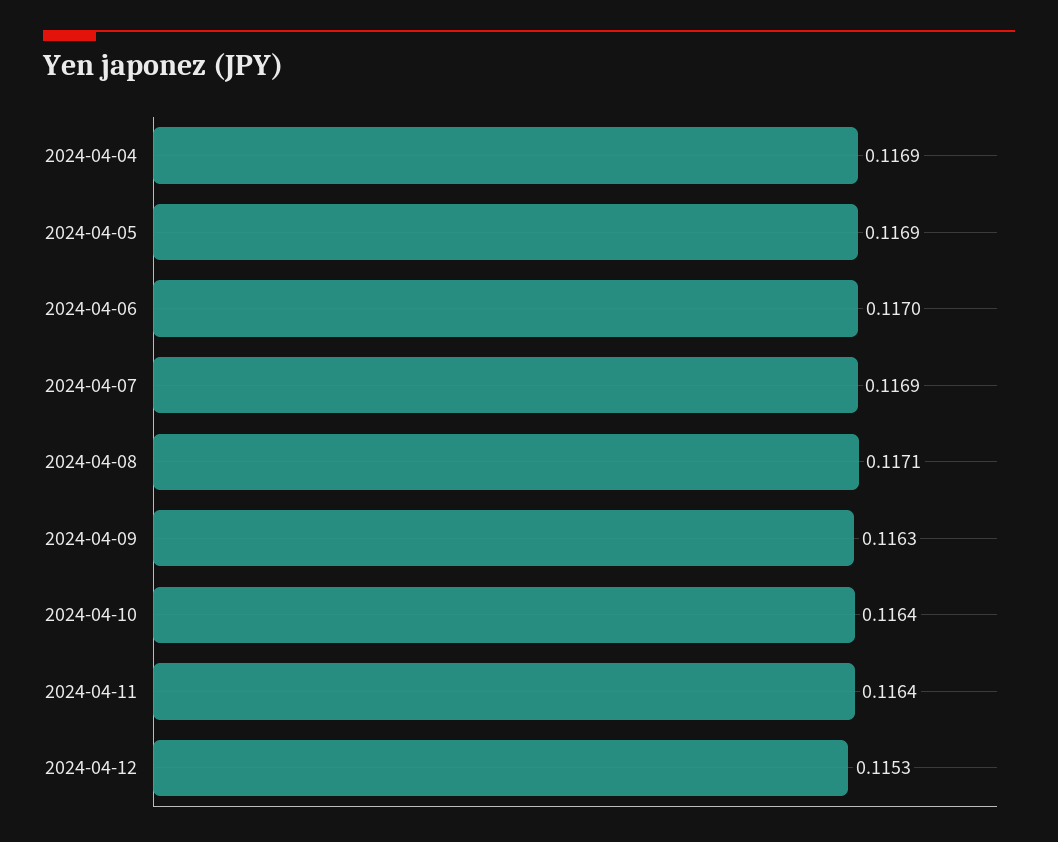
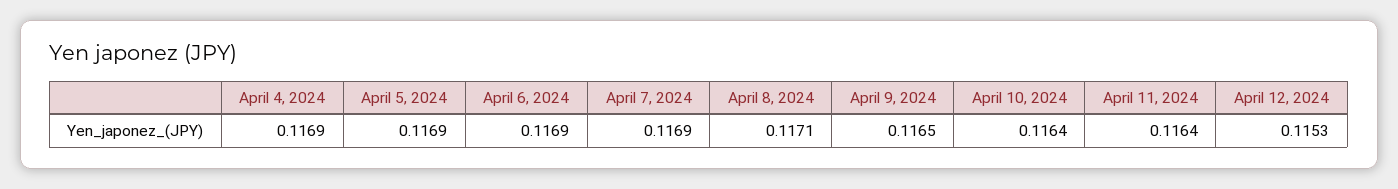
  {
    "2024-04-04": 0.1169,
    "2024-04-05": 0.1169,
-   "2024-04-06": 0.117,
+   "2024-04-06": 0.1169,
    "2024-04-07": 0.1169,
    "2024-04-08": 0.1171,
-   "2024-04-09": 0.1163,
+   "2024-04-09": 0.1165,
    "2024-04-10": 0.1164,
    "2024-04-11": 0.1164,
    "2024-04-12": 0.1153
  }

